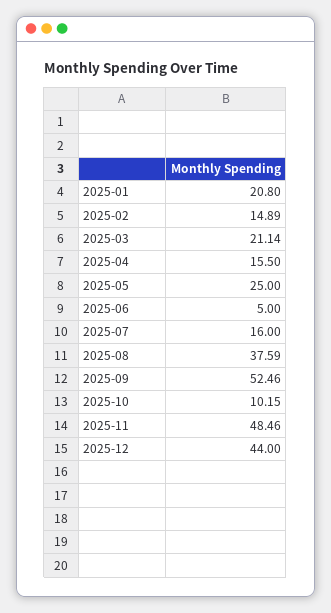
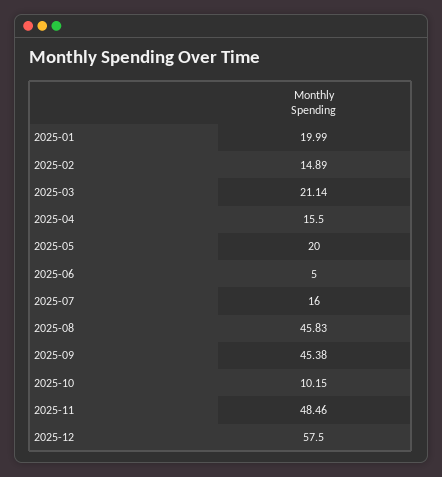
  {
-   "2025-01": 20.8,
+   "2025-01": 19.99,
    "2025-02": 14.89,
    "2025-03": 21.14,
    "2025-04": 15.5,
-   "2025-05": 25,
+   "2025-05": 20,
    "2025-06": 5,
    "2025-07": 16,
-   "2025-08": 37.59,
+   "2025-08": 45.83,
-   "2025-09": 52.46,
+   "2025-09": 45.38,
    "2025-10": 10.15,
    "2025-11": 48.46,
-   "2025-12": 44
+   "2025-12": 57.5
  }

